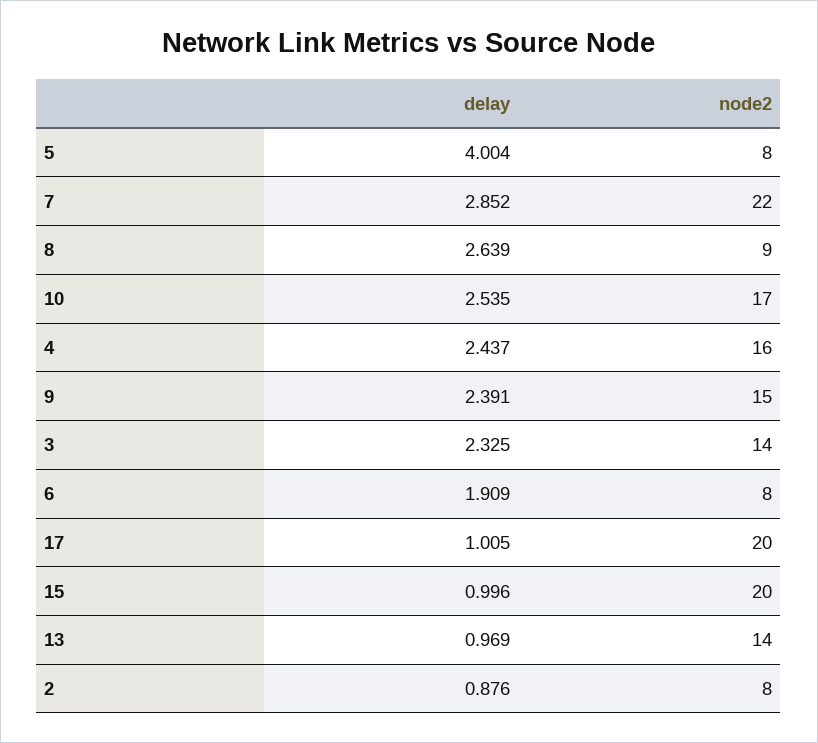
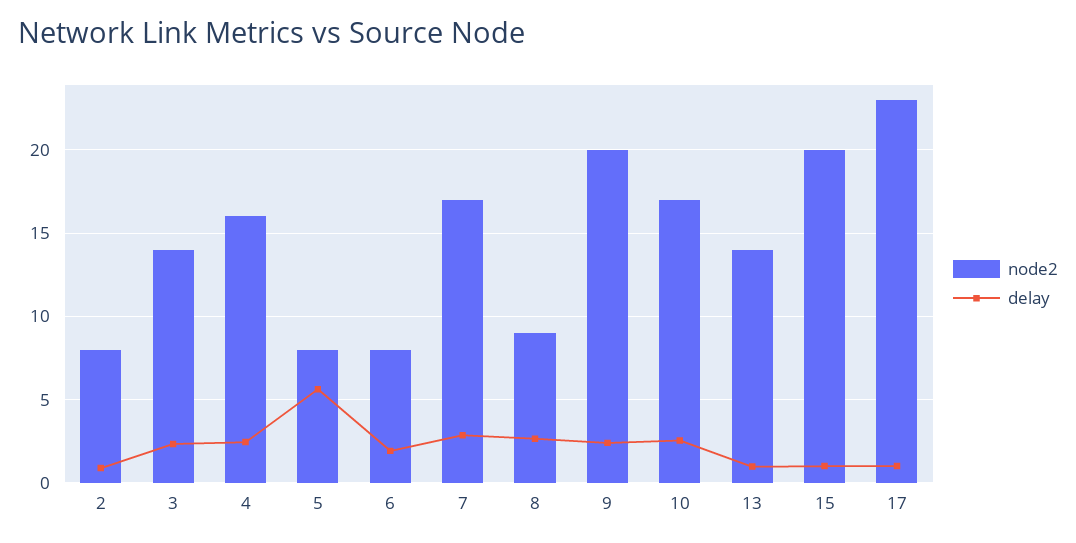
  {
    "delay": {
-     "5": 4.004,
+     "5": 5.5,
      "7": 2.852,
      "8": 2.639,
      "10": 2.535,
      "4": 2.437,
      "9": 2.391,
      "3": 2.325,
      "6": 1.909,
      "17": 1.005,
      "15": 0.996,
      "13": 0.969,
      "2": 0.876
    },
    "node2": {
      "5": 8,
-     "7": 22,
+     "7": 17,
      "8": 9,
      "10": 17,
      "4": 16,
-     "9": 15,
+     "9": 20,
      "3": 14,
      "6": 8,
-     "17": 20,
+     "17": 23,
      "15": 20,
      "13": 14,
      "2": 8
    }
  }

